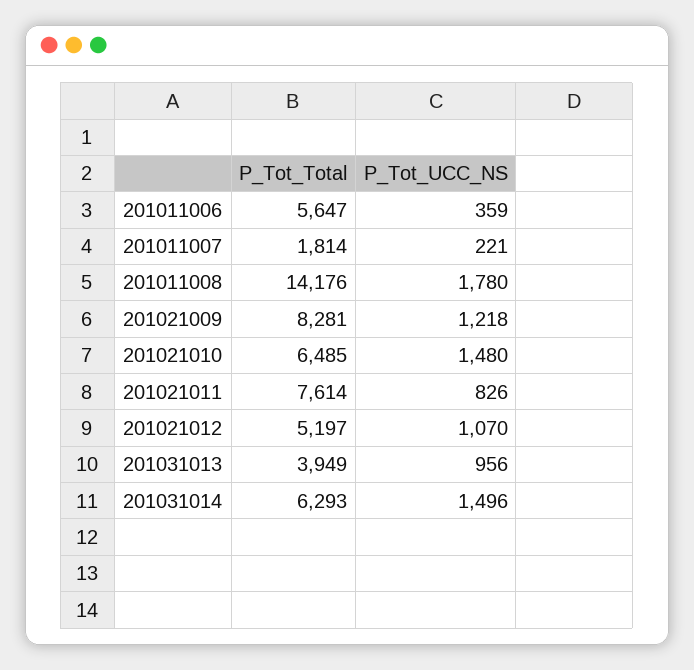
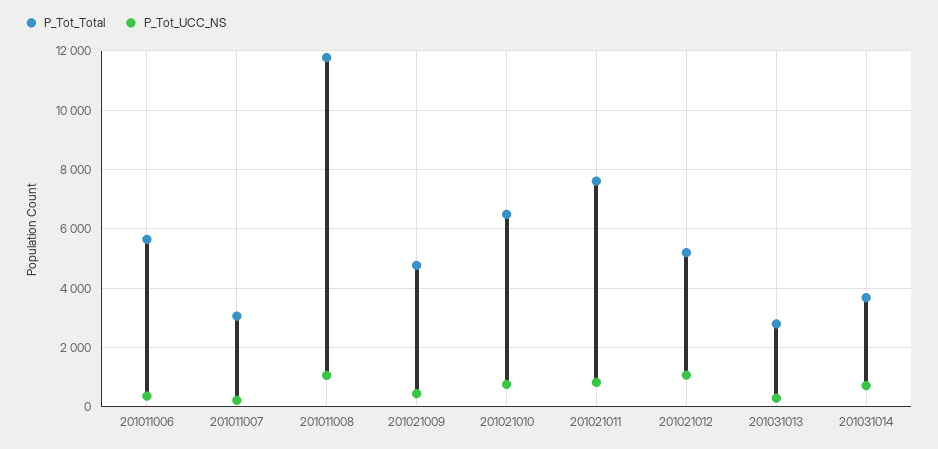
  {
    "P_Tot_Total": {
      "201011006": 5647,
-     "201011007": 1814,
+     "201011007": 3000,
-     "201011008": 14176,
+     "201011008": 11750,
-     "201021009": 8281,
+     "201021009": 4750,
      "201021010": 6485,
      "201021011": 7614,
      "201021012": 5197,
-     "201031013": 3949,
+     "201031013": 2750,
-     "201031014": 6293
+     "201031014": 3750
    },
    "P_Tot_UCC_NS": {
      "201011006": 359,
      "201011007": 221,
-     "201011008": 1780,
+     "201011008": 1000,
-     "201021009": 1218,
+     "201021009": 500,
-     "201021010": 1480,
+     "201021010": 750,
      "201021011": 826,
      "201021012": 1070,
-     "201031013": 956,
+     "201031013": 250,
-     "201031014": 1496
+     "201031014": 750
    }
  }

